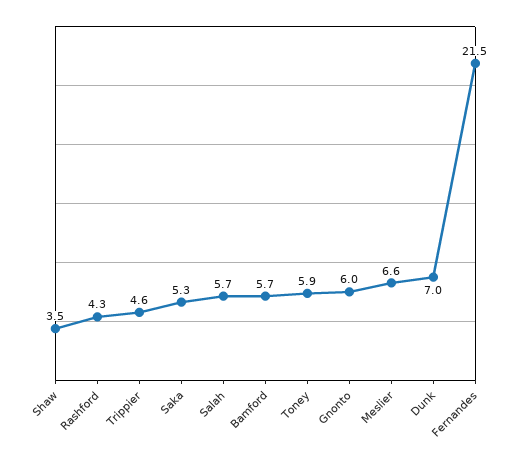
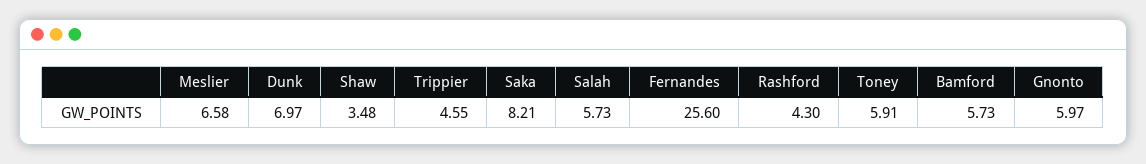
  {
    "Shaw": 3.48,
    "Rashford": 4.3,
    "Trippier": 4.55,
-   "Saka": 5.3,
+   "Saka": 8.21,
    "Salah": 5.73,
    "Bamford": 5.73,
    "Toney": 5.91,
    "Gnonto": 5.97,
    "Meslier": 6.58,
    "Dunk": 6.97,
-   "Fernandes": 21.5
+   "Fernandes": 25.6
  }

